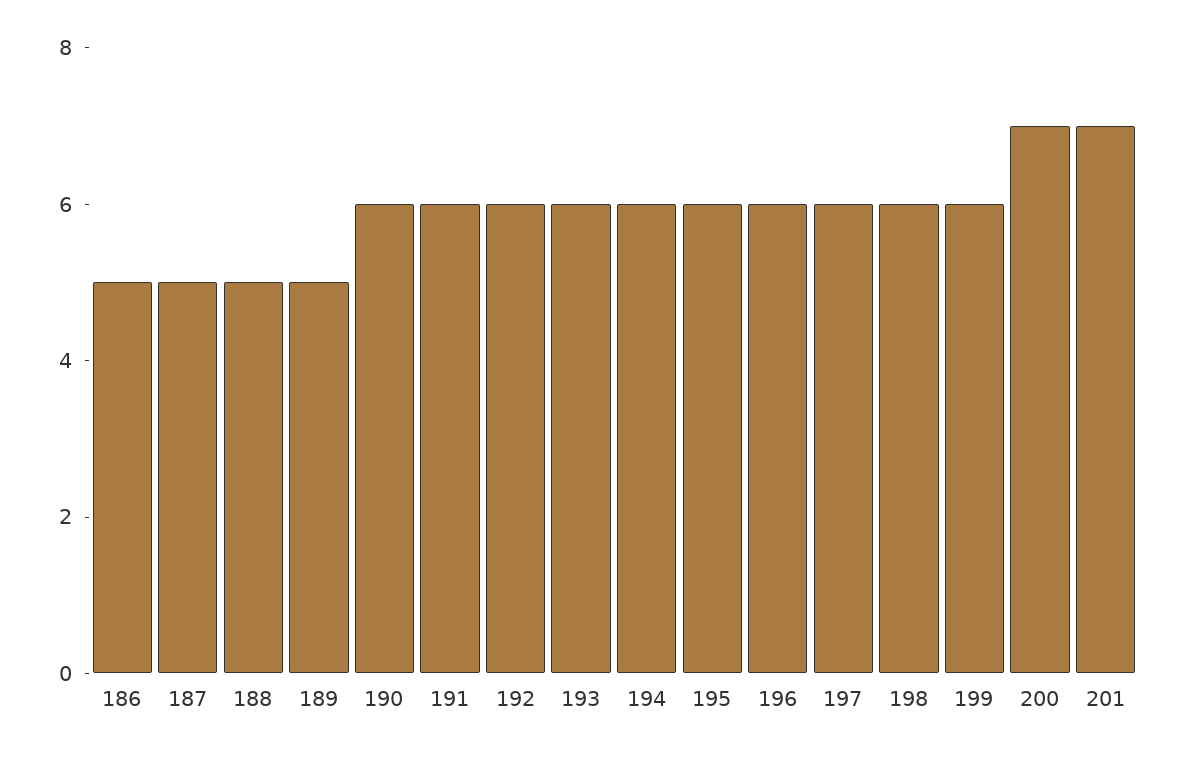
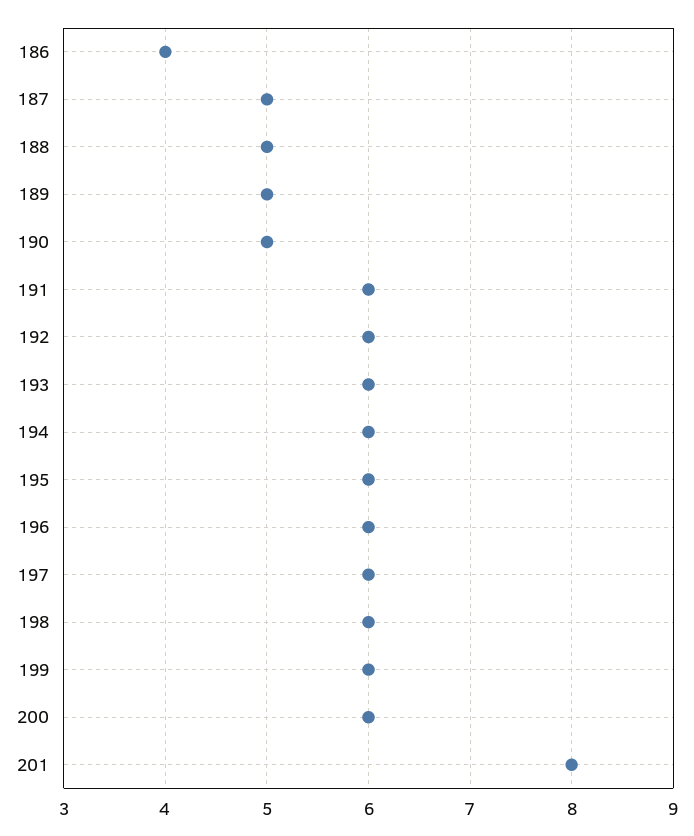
  {
-   "186": 5,
+   "186": 4,
    "187": 5,
    "188": 5,
    "189": 5,
-   "190": 6,
+   "190": 5,
    "191": 6,
    "192": 6,
    "193": 6,
    "194": 6,
    "195": 6,
    "196": 6,
    "197": 6,
    "198": 6,
    "199": 6,
-   "200": 7,
+   "200": 6,
-   "201": 7
+   "201": 8
  }

